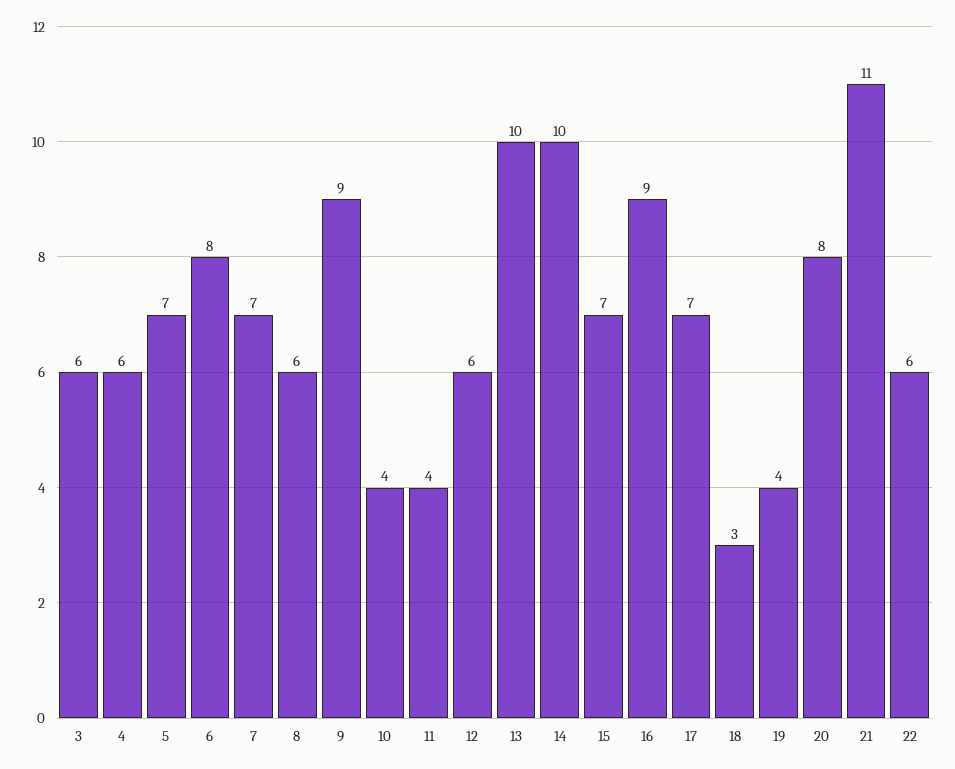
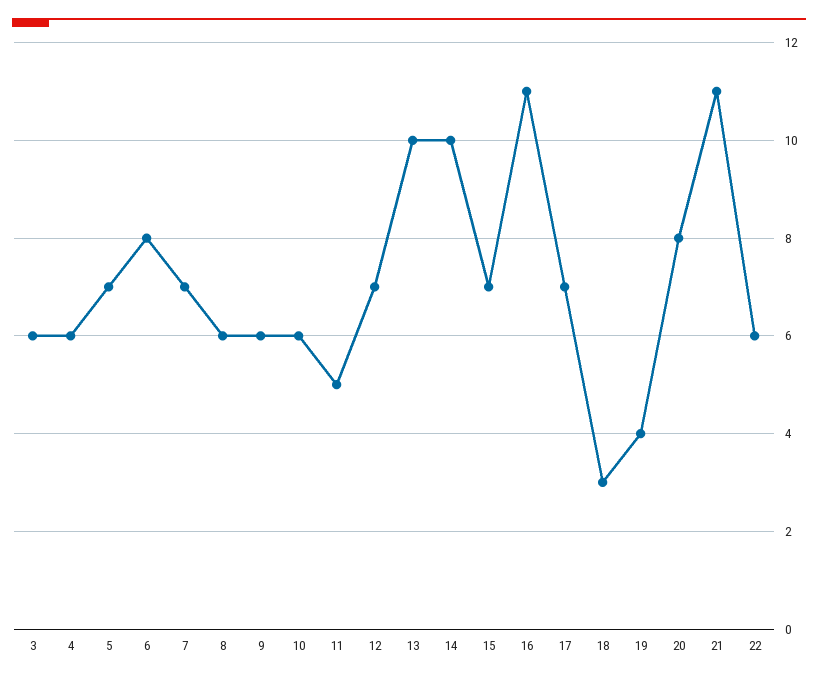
  {
    "3": 6,
    "4": 6,
    "5": 7,
    "6": 8,
    "7": 7,
    "8": 6,
-   "9": 9,
+   "9": 6,
-   "10": 4,
+   "10": 6,
-   "11": 4,
+   "11": 5,
-   "12": 6,
+   "12": 7,
    "13": 10,
    "14": 10,
    "15": 7,
-   "16": 9,
+   "16": 11,
    "17": 7,
    "18": 3,
    "19": 4,
    "20": 8,
    "21": 11,
    "22": 6
  }

